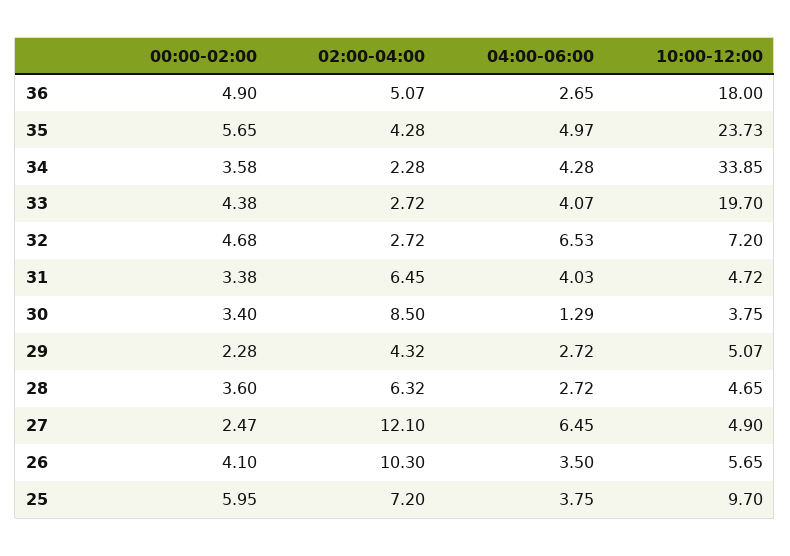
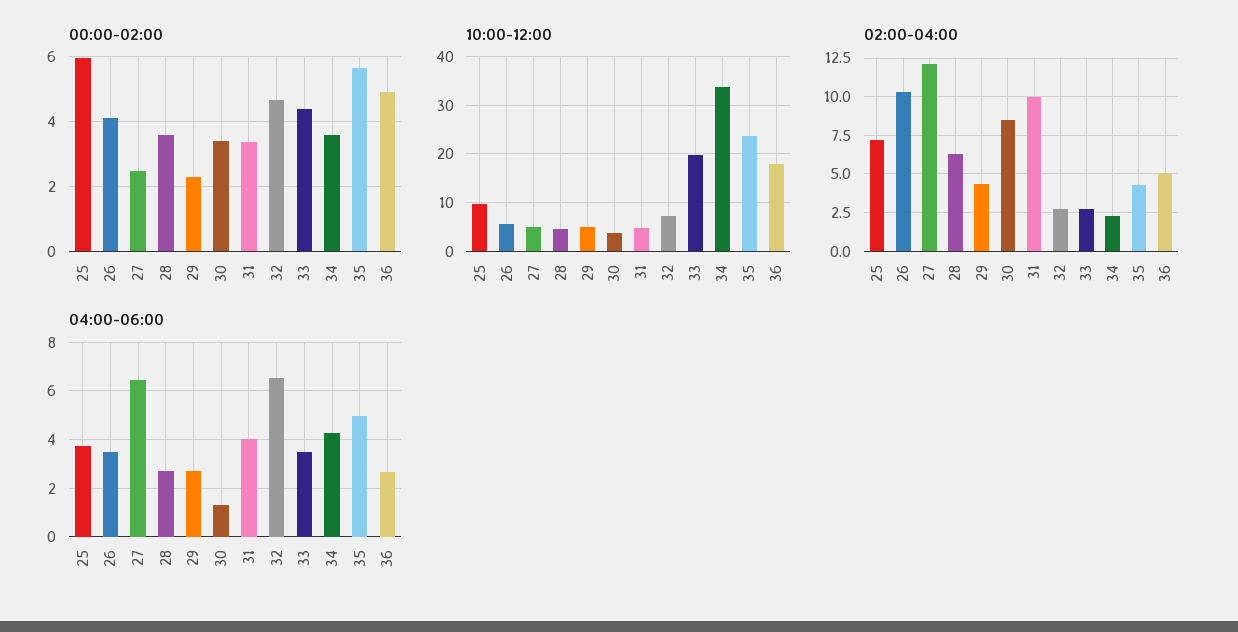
  {
    "00:00-02:00": {
      "36": 4.9,
      "35": 5.65,
      "34": 3.58,
      "33": 4.38,
      "32": 4.68,
      "31": 3.38,
      "30": 3.4,
      "29": 2.28,
      "28": 3.6,
      "27": 2.47,
      "26": 4.1,
      "25": 5.95
    },
    "02:00-04:00": {
      "36": 5.07,
      "35": 4.28,
      "34": 2.28,
      "33": 2.72,
      "32": 2.72,
-     "31": 6.45,
+     "31": 10,
      "30": 8.5,
      "29": 4.32,
      "28": 6.32,
      "27": 12.1,
      "26": 10.3,
      "25": 7.2
    },
    "04:00-06:00": {
      "36": 2.65,
      "35": 4.97,
      "34": 4.28,
-     "33": 4.07,
+     "33": 3.5,
      "32": 6.53,
      "31": 4.03,
      "30": 1.29,
      "29": 2.72,
      "28": 2.72,
      "27": 6.45,
      "26": 3.5,
      "25": 3.75
    },
    "10:00-12:00": {
      "36": 18,
      "35": 23.73,
      "34": 33.85,
      "33": 19.7,
      "32": 7.2,
      "31": 4.72,
      "30": 3.75,
      "29": 5.07,
      "28": 4.65,
      "27": 4.9,
      "26": 5.65,
      "25": 9.7
    }
  }

